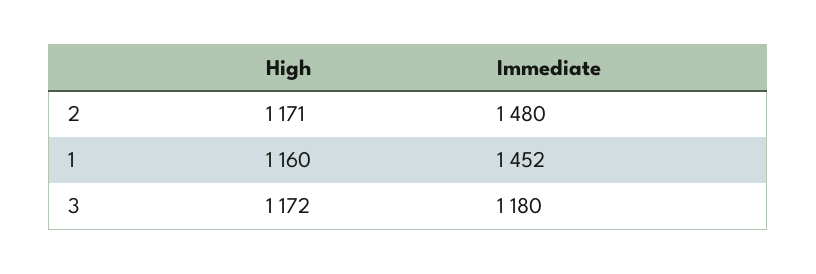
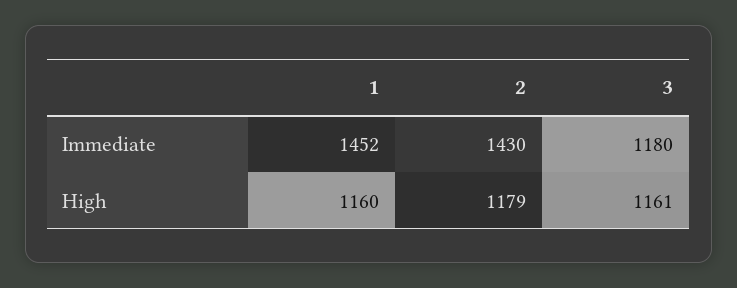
  {
    "High": {
-     "2": 1171,
+     "2": 1179,
      "1": 1160,
-     "3": 1172
+     "3": 1161
    },
    "Immediate": {
-     "2": 1480,
+     "2": 1430,
      "1": 1452,
      "3": 1180
    }
  }

